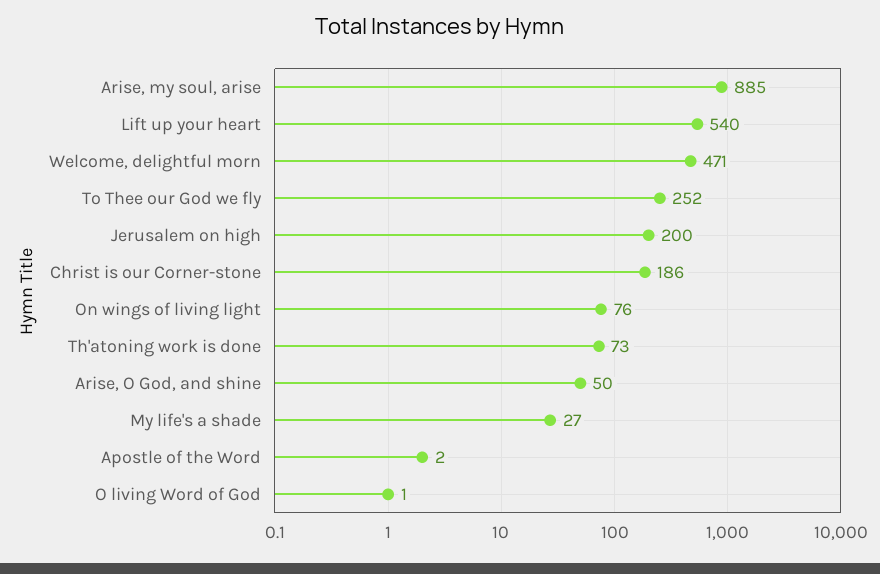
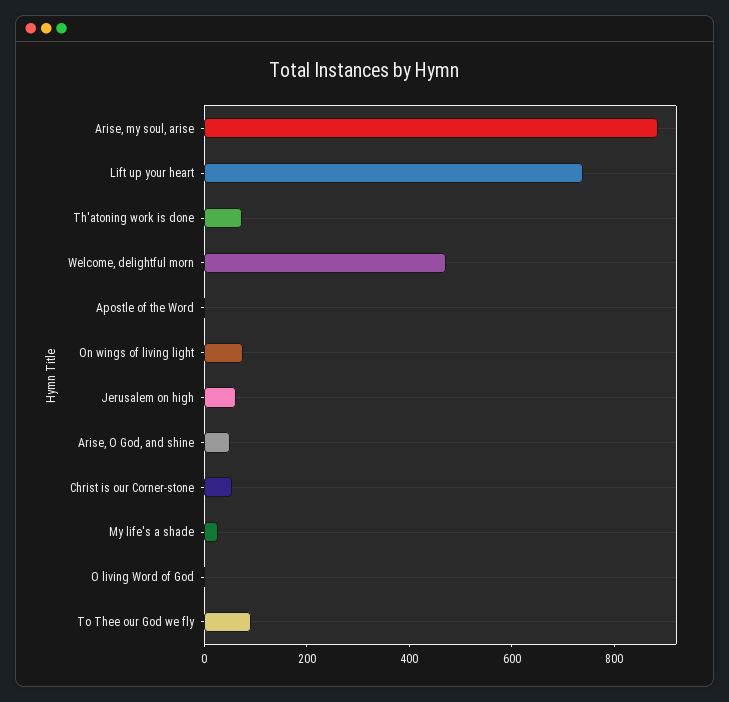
  {
    "Arise, my soul, arise": 885,
-   "Lift up your heart": 540,
+   "Lift up your heart": 750,
    "Welcome, delightful morn": 471,
-   "To Thee our God we fly": 252,
+   "To Thee our God we fly": 100,
-   "Jerusalem on high": 200,
+   "Jerusalem on high": 50,
-   "Christ is our Corner-stone": 186,
+   "Christ is our Corner-stone": 50,
    "On wings of living light": 76,
    "Th'atoning work is done": 73,
    "Arise, O God, and shine": 50,
    "My life's a shade": 27,
    "Apostle of the Word": 2,
    "O living Word of God": 1
  }

